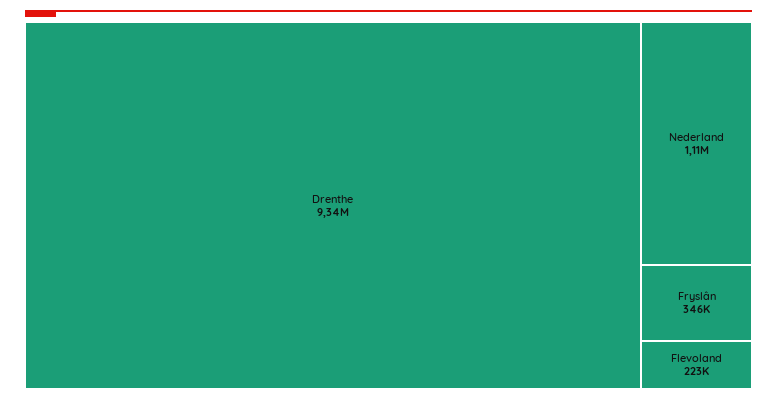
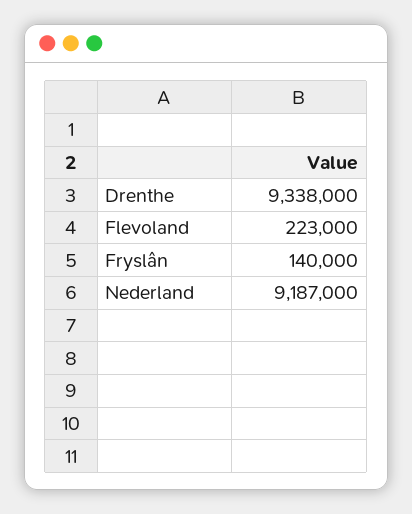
  {
    "Drenthe": 9338000,
-   "Nederland": 1110000,
+   "Nederland": 9187000,
-   "Fryslân": 346000,
+   "Fryslân": 140000,
    "Flevoland": 223000
  }

